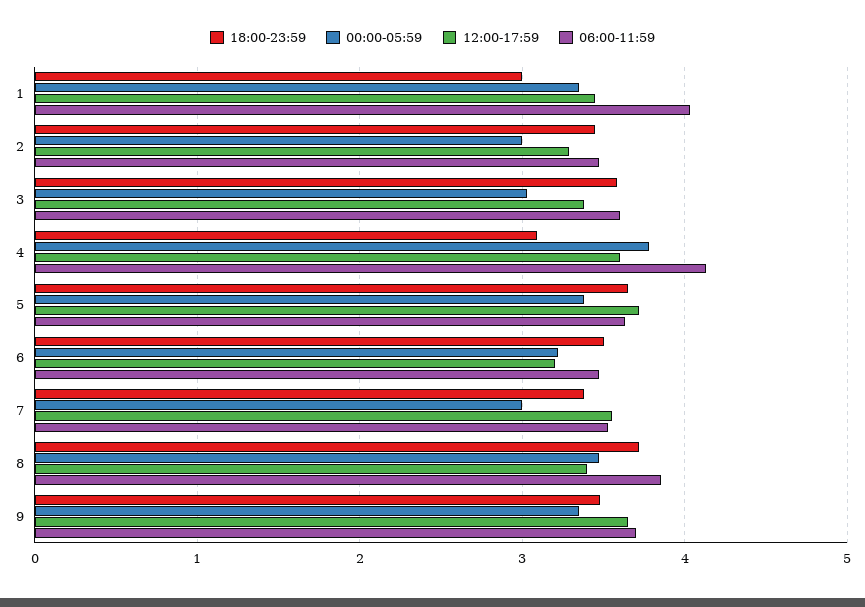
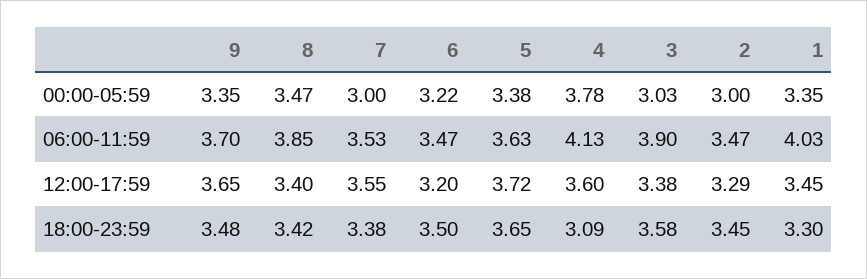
  {
    "18:00-23:59": {
-     "1": 3,
+     "1": 3.3,
      "2": 3.45,
      "3": 3.58,
      "4": 3.09,
      "5": 3.65,
      "6": 3.5,
      "7": 3.38,
-     "8": 3.7,
+     "8": 3.42,
      "9": 3.48
    },
    "00:00-05:59": {
      "1": 3.35,
      "2": 3,
      "3": 3.03,
      "4": 3.78,
      "5": 3.38,
      "6": 3.22,
      "7": 3,
      "8": 3.47,
      "9": 3.35
    },
    "12:00-17:59": {
      "1": 3.45,
      "2": 3.29,
      "3": 3.38,
      "4": 3.6,
      "5": 3.72,
      "6": 3.2,
      "7": 3.55,
      "8": 3.4,
      "9": 3.65
    },
    "06:00-11:59": {
      "1": 4.03,
      "2": 3.47,
-     "3": 3.6,
+     "3": 3.9,
      "4": 4.13,
      "5": 3.63,
      "6": 3.47,
      "7": 3.53,
      "8": 3.85,
      "9": 3.7
    }
  }

